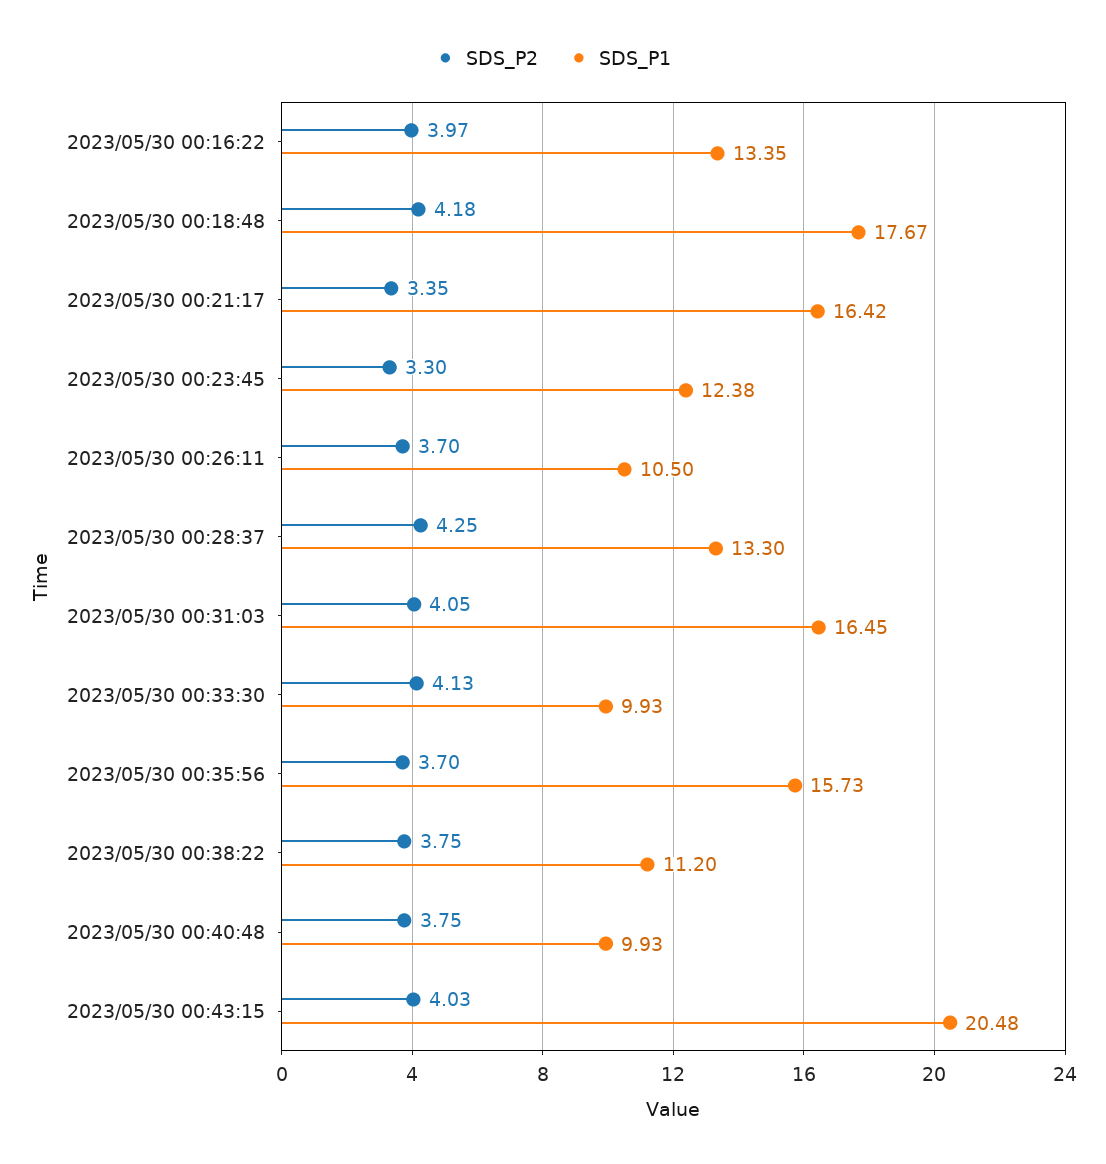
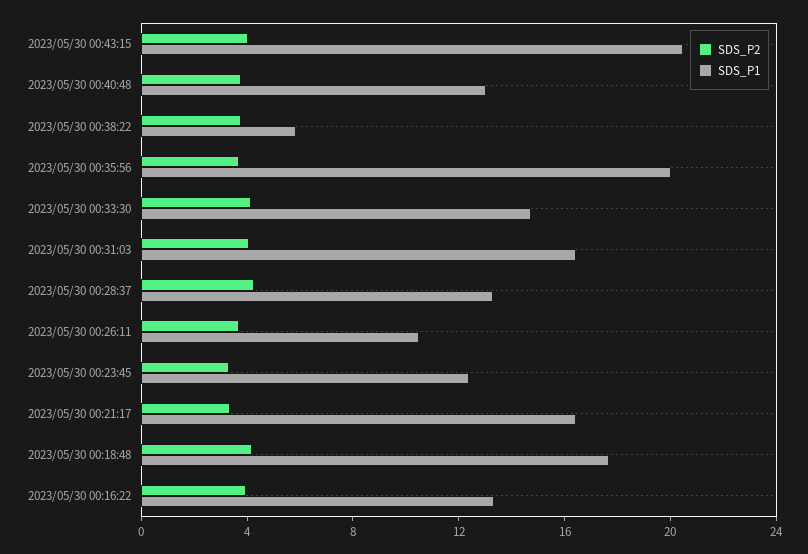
  {
    "SDS_P2": {
      "2023/05/30 00:16:22": 3.97,
      "2023/05/30 00:18:48": 4.18,
      "2023/05/30 00:21:17": 3.35,
      "2023/05/30 00:23:45": 3.3,
      "2023/05/30 00:26:11": 3.7,
      "2023/05/30 00:28:37": 4.25,
      "2023/05/30 00:31:03": 4.05,
      "2023/05/30 00:33:30": 4.13,
      "2023/05/30 00:35:56": 3.7,
      "2023/05/30 00:38:22": 3.75,
      "2023/05/30 00:40:48": 3.75,
      "2023/05/30 00:43:15": 4.03
    },
    "SDS_P1": {
      "2023/05/30 00:16:22": 13.35,
      "2023/05/30 00:18:48": 17.67,
      "2023/05/30 00:21:17": 16.42,
      "2023/05/30 00:23:45": 12.38,
      "2023/05/30 00:26:11": 10.5,
      "2023/05/30 00:28:37": 13.3,
      "2023/05/30 00:31:03": 16.45,
-     "2023/05/30 00:33:30": 9.93,
+     "2023/05/30 00:33:30": 15,
-     "2023/05/30 00:35:56": 15.73,
+     "2023/05/30 00:35:56": 20,
-     "2023/05/30 00:38:22": 11.2,
+     "2023/05/30 00:38:22": 6,
-     "2023/05/30 00:40:48": 9.93,
+     "2023/05/30 00:40:48": 13,
      "2023/05/30 00:43:15": 20.48
    }
  }

